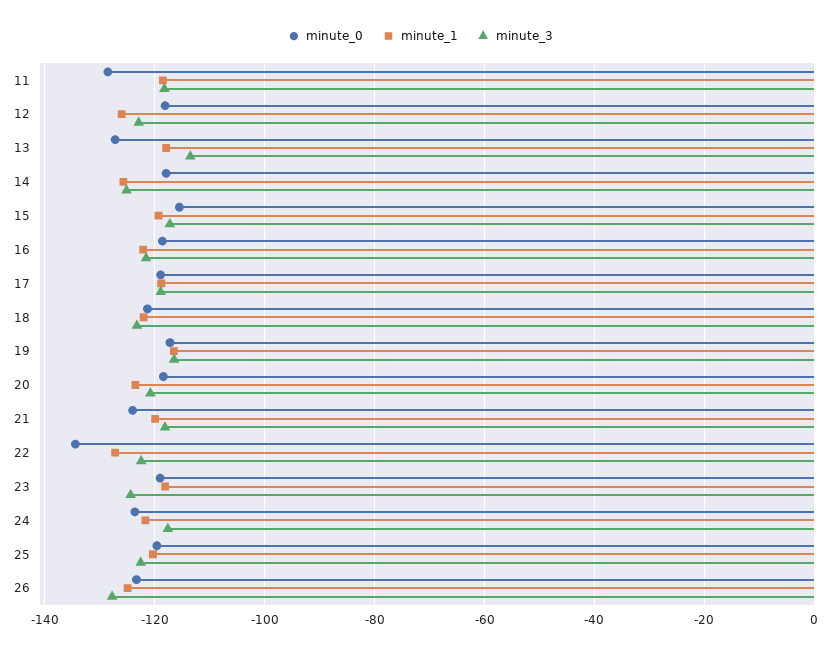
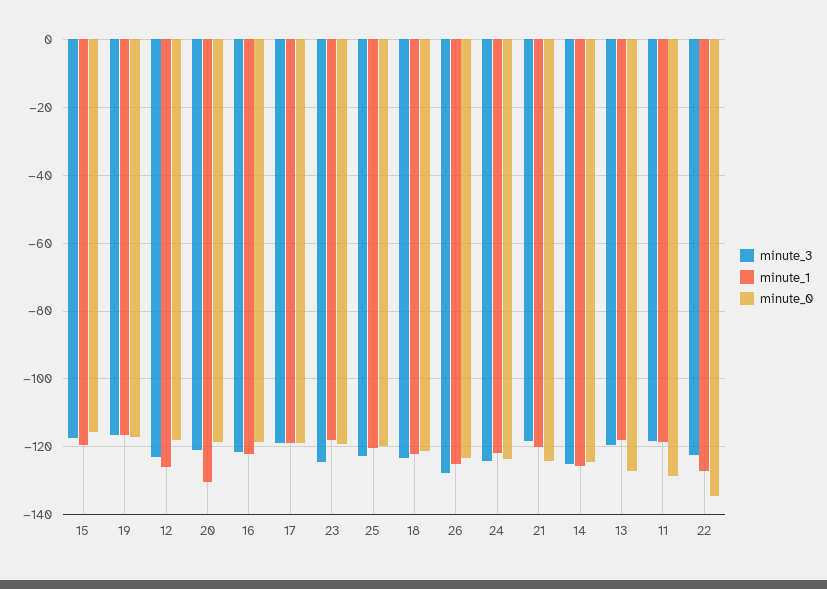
  {
    "minute_0": {
      "11": -128,
      "12": -118,
      "13": -128,
-     "14": -118,
+     "14": -124,
      "15": -116,
      "16": -118,
      "17": -118,
      "18": -122,
      "19": -118,
      "20": -118,
      "21": -124,
      "22": -134,
      "23": -120,
      "24": -124,
      "25": -120,
      "26": -124
    },
    "minute_1": {
      "11": -118,
      "12": -126,
      "13": -118,
      "14": -126,
      "15": -120,
      "16": -122,
      "17": -118,
      "18": -122,
      "19": -116,
-     "20": -124,
+     "20": -130,
      "21": -120,
      "22": -128,
      "23": -118,
      "24": -122,
      "25": -120,
      "26": -124
    },
    "minute_3": {
      "11": -118,
      "12": -122,
-     "13": -114,
+     "13": -120,
      "14": -126,
      "15": -118,
      "16": -122,
      "17": -118,
      "18": -124,
      "19": -116,
      "20": -120,
      "21": -118,
      "22": -122,
      "23": -124,
-     "24": -118,
+     "24": -124,
      "25": -122,
      "26": -128
    }
  }

